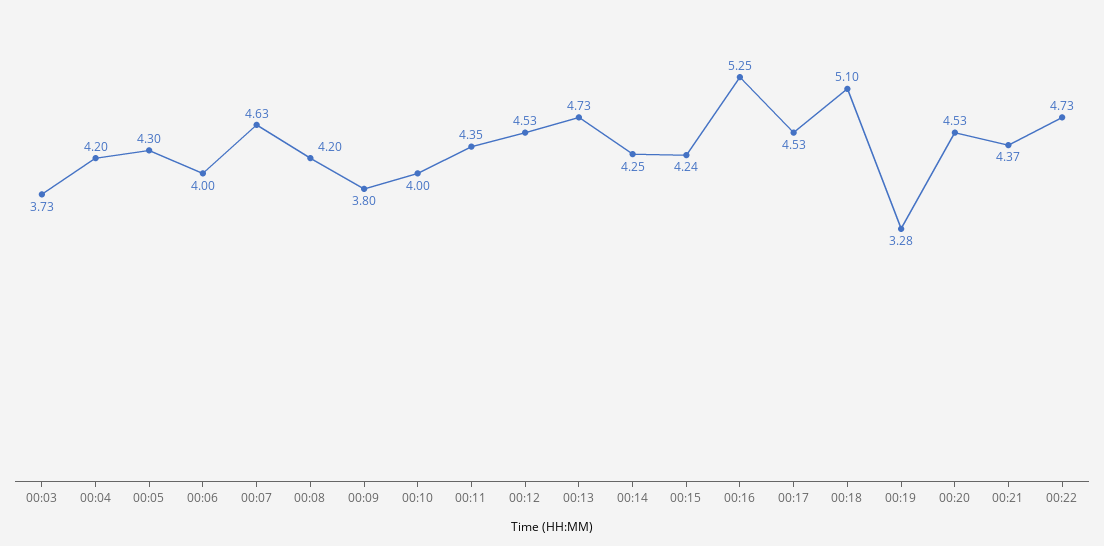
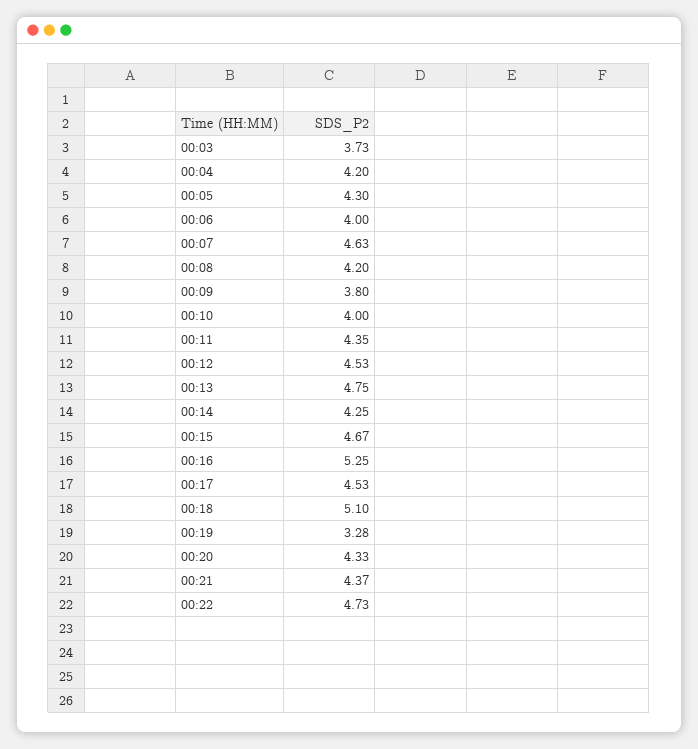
  {
    "00:03": 3.73,
    "00:04": 4.2,
    "00:05": 4.3,
    "00:06": 4,
    "00:07": 4.63,
    "00:08": 4.2,
    "00:09": 3.8,
    "00:10": 4,
    "00:11": 4.35,
    "00:12": 4.53,
-   "00:13": 4.73,
+   "00:13": 4.75,
    "00:14": 4.25,
-   "00:15": 4.24,
+   "00:15": 4.67,
    "00:16": 5.25,
    "00:17": 4.53,
    "00:18": 5.1,
    "00:19": 3.28,
-   "00:20": 4.53,
+   "00:20": 4.33,
    "00:21": 4.37,
    "00:22": 4.73
  }

